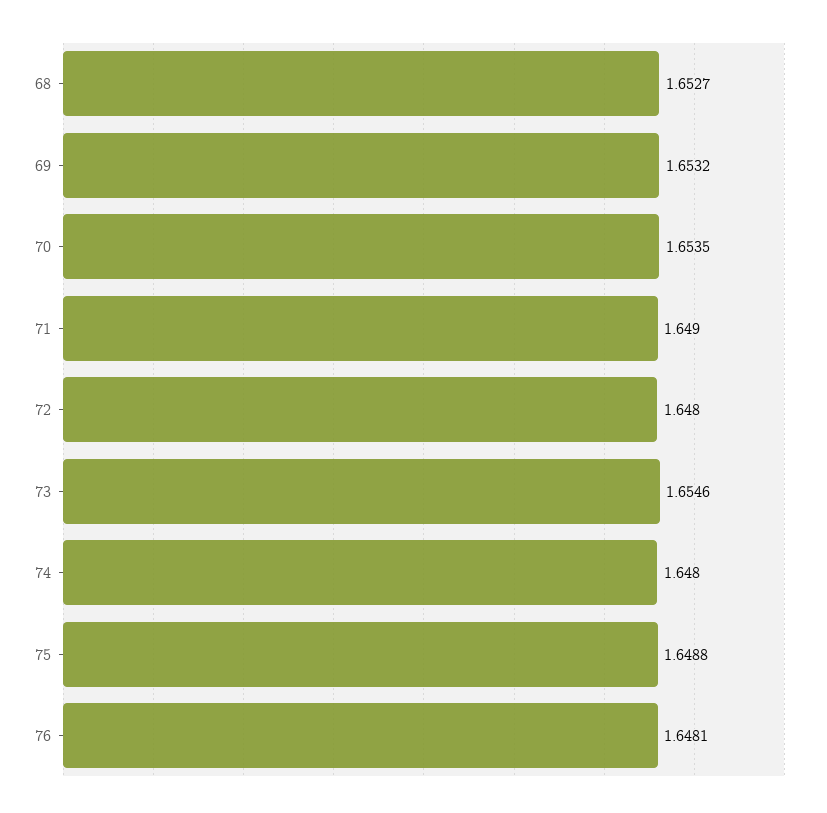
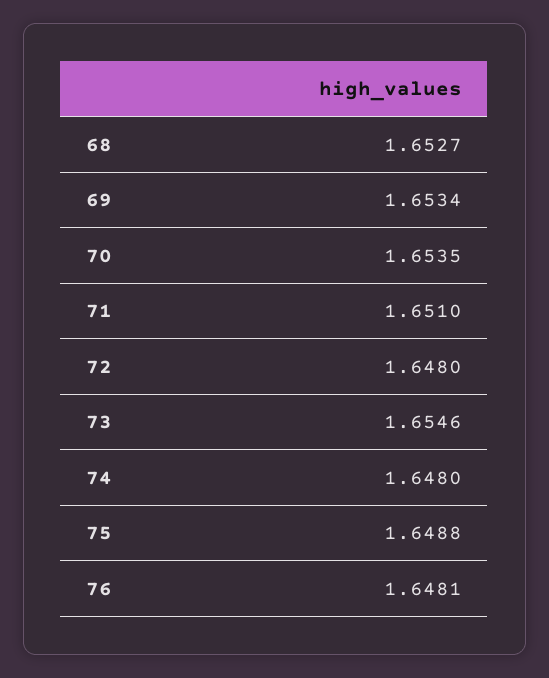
  {
    "68": 1.6527,
-   "69": 1.6532,
+   "69": 1.6534,
    "70": 1.6535,
-   "71": 1.649,
+   "71": 1.651,
    "72": 1.648,
    "73": 1.6546,
    "74": 1.648,
    "75": 1.6488,
    "76": 1.6481
  }

